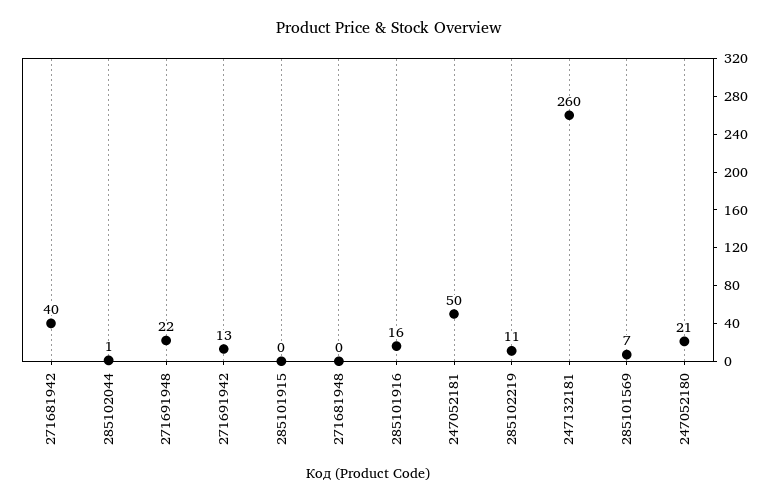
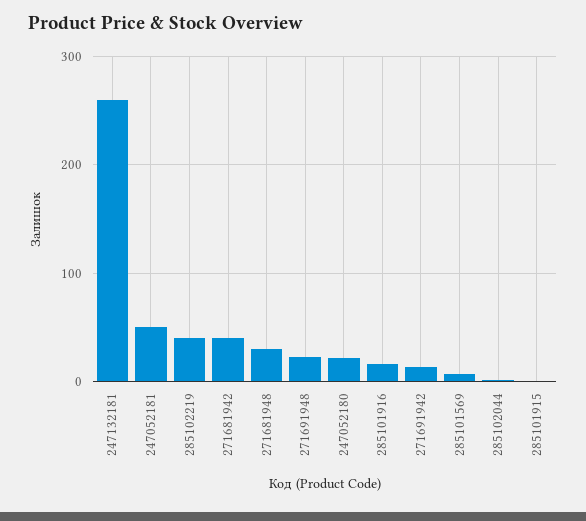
  {
    "271681942": 40,
    "285102044": 1,
    "271691948": 22,
    "271691942": 13,
    "285101915": 0,
-   "271681948": 0,
+   "271681948": 30,
    "285101916": 16,
    "247052181": 50,
-   "285102219": 11,
+   "285102219": 40,
    "247132181": 260,
    "285101569": 7,
    "247052180": 21
  }

